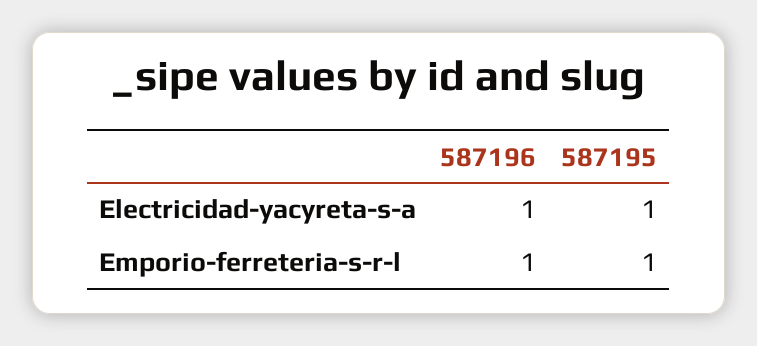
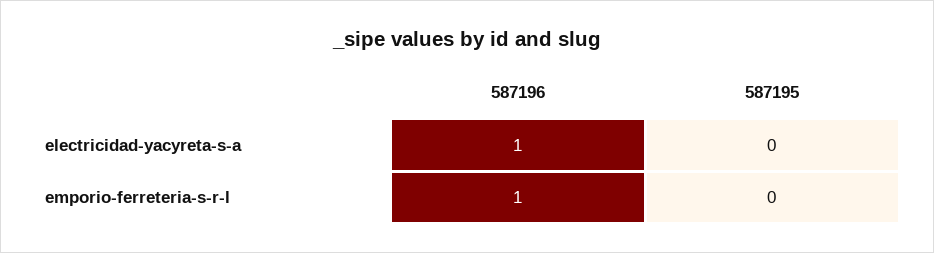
  {
    "587196": {
      "Electricidad-yacyreta-s-a": 1,
      "Emporio-ferreteria-s-r-l": 1
    },
    "587195": {
-     "Electricidad-yacyreta-s-a": 1,
+     "Electricidad-yacyreta-s-a": 0,
-     "Emporio-ferreteria-s-r-l": 1
+     "Emporio-ferreteria-s-r-l": 0
    }
  }

